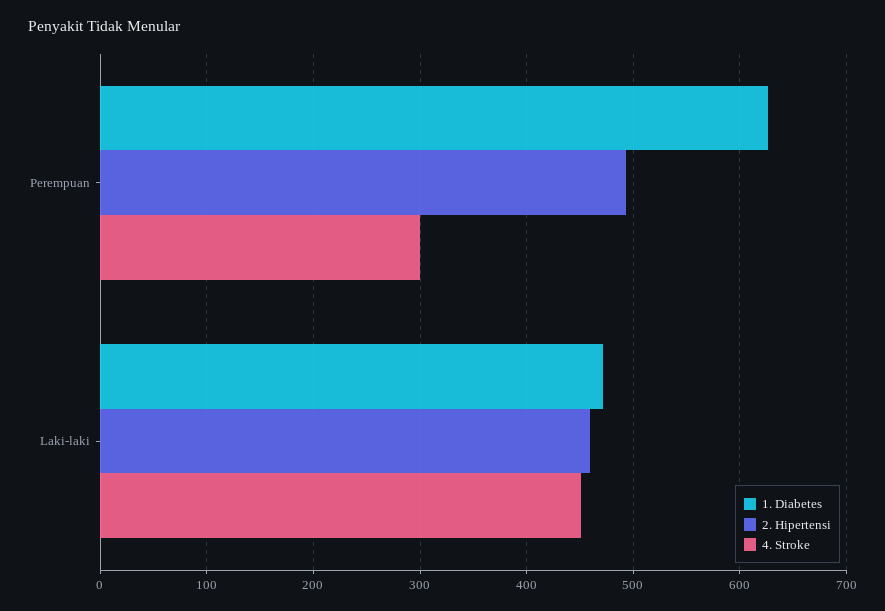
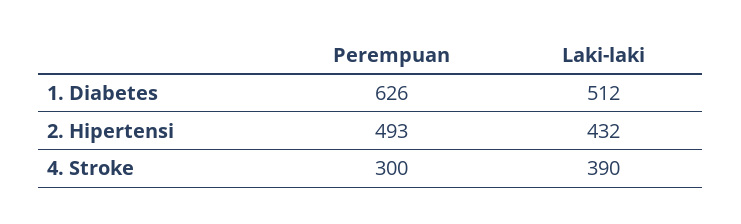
  {
    "1. Diabetes": {
      "Perempuan": 626,
-     "Laki-laki": 470
+     "Laki-laki": 512
    },
    "2. Hipertensi": {
      "Perempuan": 493,
-     "Laki-laki": 460
+     "Laki-laki": 432
    },
    "4. Stroke": {
      "Perempuan": 300,
-     "Laki-laki": 450
+     "Laki-laki": 390
    }
  }

